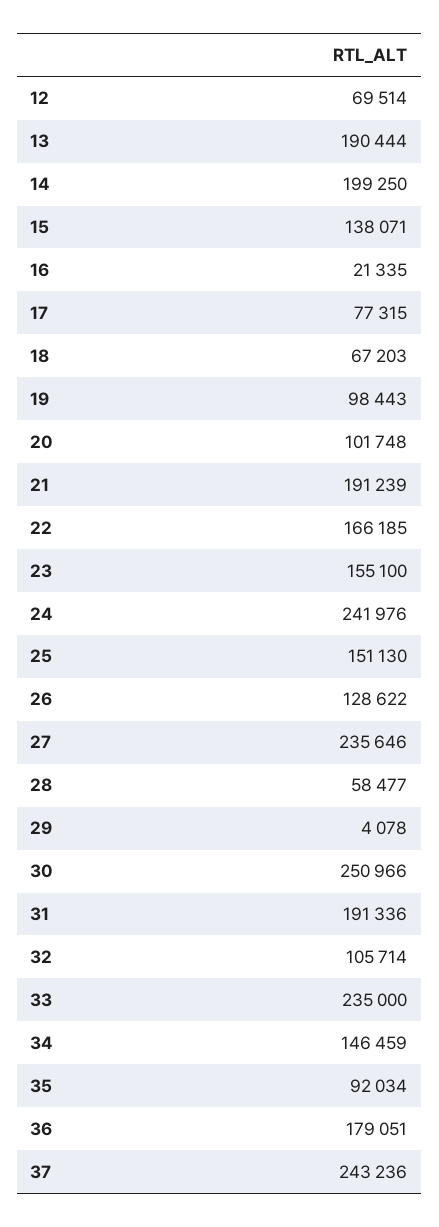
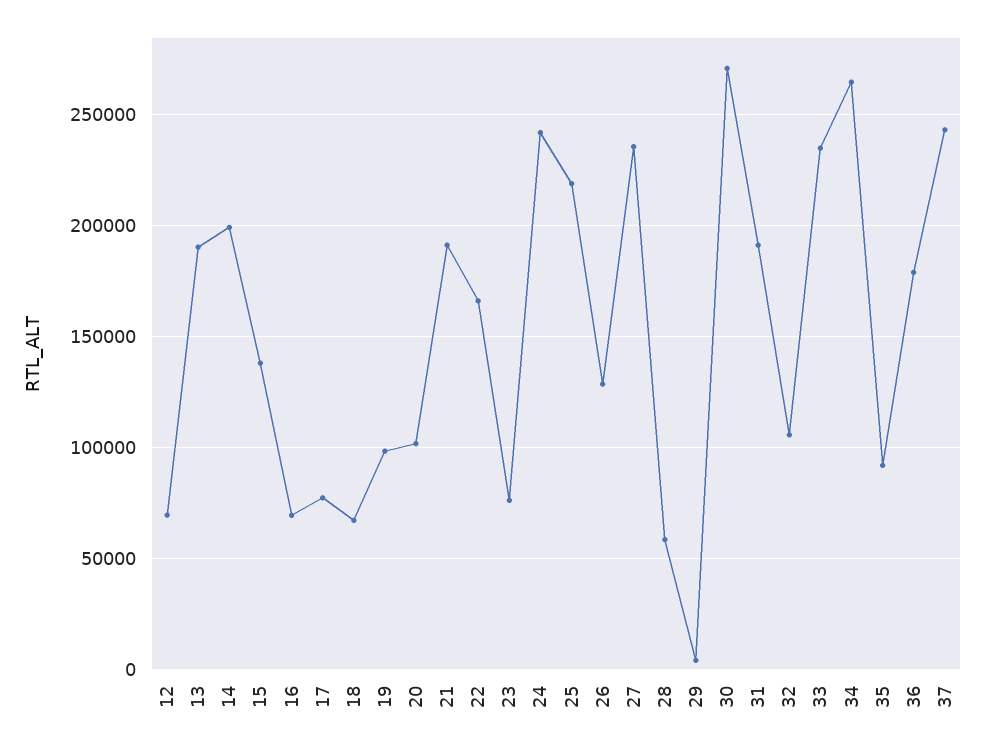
  {
    "12": 69514,
    "13": 190444,
    "14": 199250,
    "15": 138071,
-   "16": 21335,
+   "16": 70000,
    "17": 77315,
    "18": 67203,
    "19": 98443,
    "20": 101748,
    "21": 191239,
    "22": 166185,
-   "23": 155100,
+   "23": 75000,
    "24": 241976,
-   "25": 151130,
+   "25": 220000,
    "26": 128622,
    "27": 235646,
    "28": 58477,
    "29": 4078,
-   "30": 250966,
+   "30": 270000,
    "31": 191336,
    "32": 105714,
    "33": 235000,
-   "34": 146459,
+   "34": 265000,
    "35": 92034,
    "36": 179051,
    "37": 243236
  }

